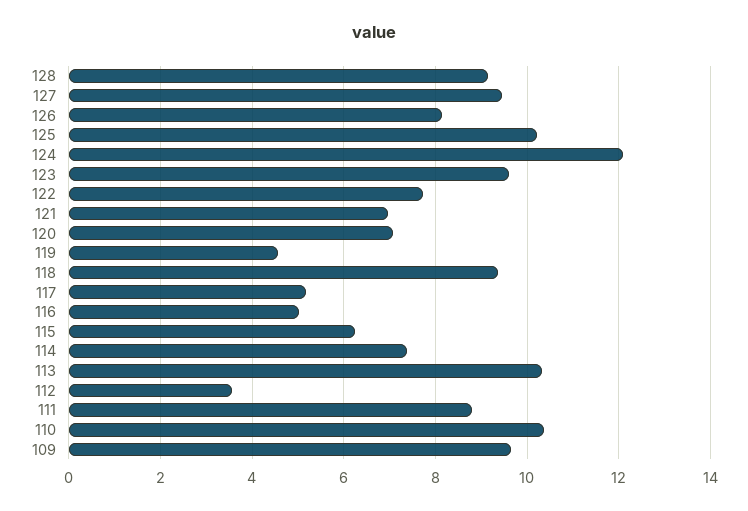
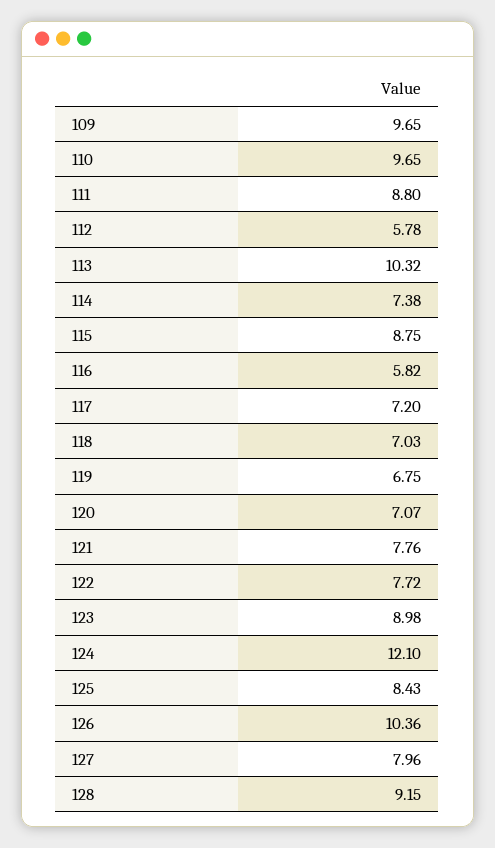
  {
    "128": 9.15,
-   "127": 9.4,
+   "127": 7.96,
-   "126": 8.2,
+   "126": 10.36,
-   "125": 10.2,
+   "125": 8.43,
    "124": 12.1,
-   "123": 9.6,
+   "123": 8.98,
    "122": 7.72,
-   "121": 7,
+   "121": 7.76,
    "120": 7.07,
-   "119": 4.6,
+   "119": 6.75,
-   "118": 9.4,
+   "118": 7.03,
-   "117": 5.2,
+   "117": 7.2,
-   "116": 5,
+   "116": 5.82,
-   "115": 6.2,
+   "115": 8.75,
    "114": 7.38,
    "113": 10.32,
-   "112": 3.6,
+   "112": 5.78,
    "111": 8.8,
-   "110": 10.4,
+   "110": 9.65,
    "109": 9.65
  }

